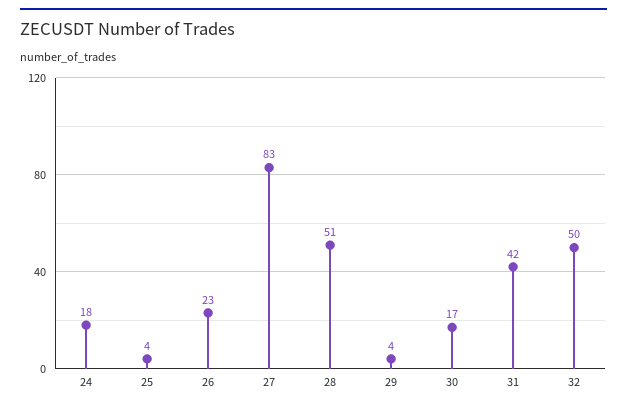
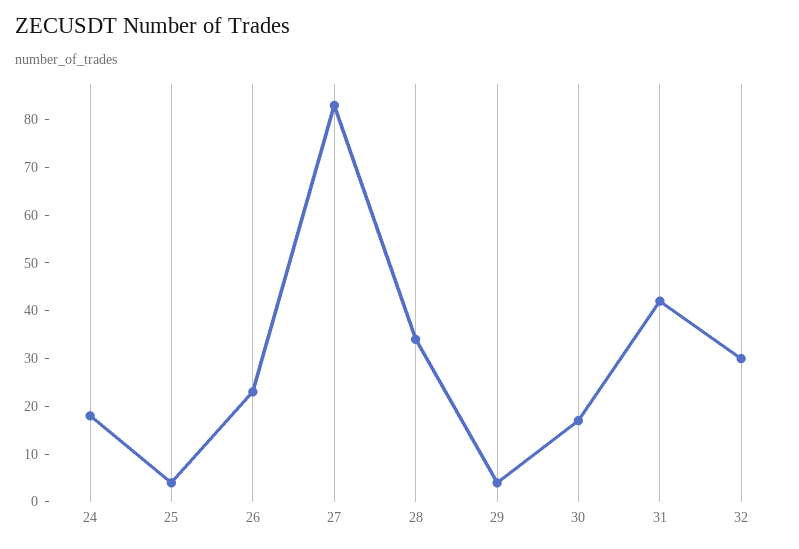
  {
    "24": 18,
    "25": 4,
    "26": 23,
    "27": 83,
-   "28": 51,
+   "28": 35,
    "29": 4,
    "30": 17,
    "31": 42,
-   "32": 50
+   "32": 30
  }

